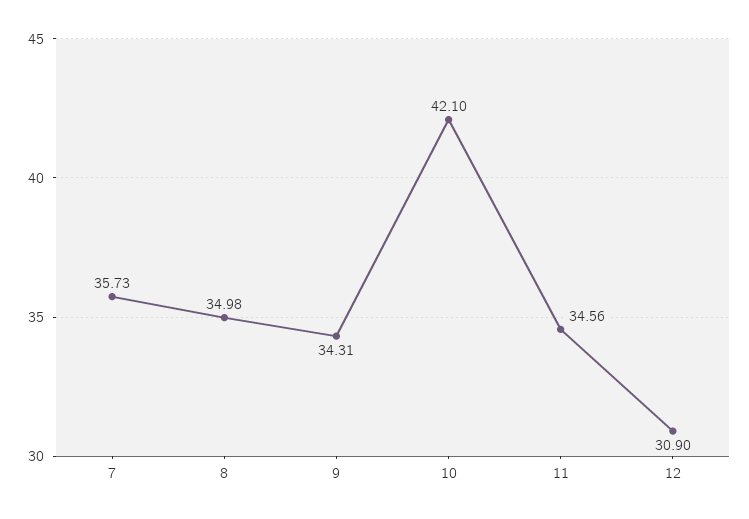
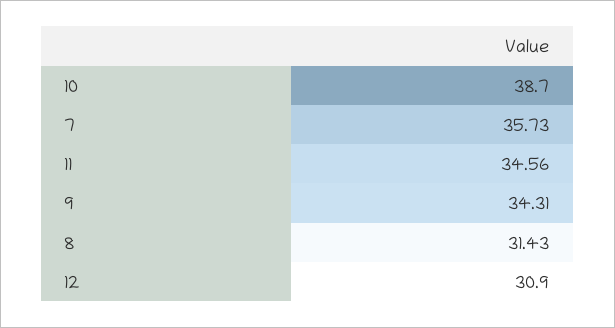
  {
    "7": 35.73,
-   "8": 34.98,
+   "8": 31.43,
    "9": 34.31,
-   "10": 42.1,
+   "10": 38.7,
    "11": 34.56,
    "12": 30.9
  }

